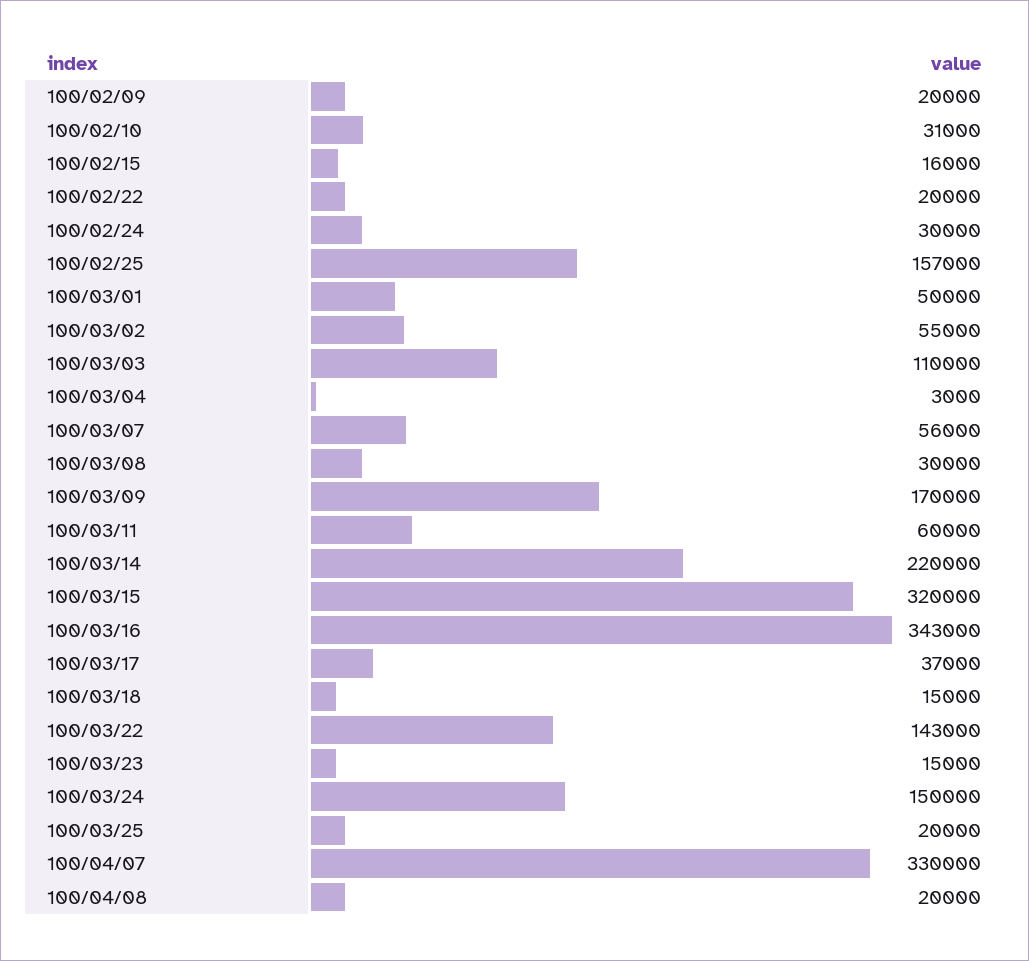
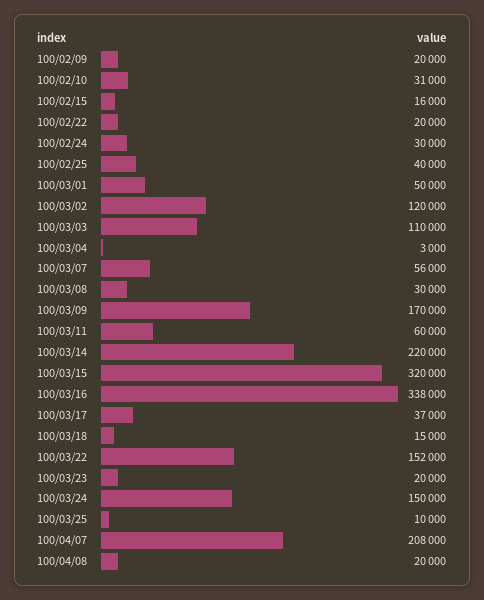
  {
    "100/02/09": 20000,
    "100/02/10": 31000,
    "100/02/15": 16000,
    "100/02/22": 20000,
    "100/02/24": 30000,
-   "100/02/25": 157000,
+   "100/02/25": 40000,
    "100/03/01": 50000,
-   "100/03/02": 55000,
+   "100/03/02": 120000,
    "100/03/03": 110000,
    "100/03/04": 3000,
    "100/03/07": 56000,
    "100/03/08": 30000,
    "100/03/09": 170000,
    "100/03/11": 60000,
    "100/03/14": 220000,
    "100/03/15": 320000,
-   "100/03/16": 343000,
+   "100/03/16": 338000,
    "100/03/17": 37000,
    "100/03/18": 15000,
-   "100/03/22": 143000,
+   "100/03/22": 152000,
-   "100/03/23": 15000,
+   "100/03/23": 20000,
    "100/03/24": 150000,
-   "100/03/25": 20000,
+   "100/03/25": 10000,
-   "100/04/07": 330000,
+   "100/04/07": 208000,
    "100/04/08": 20000
  }

